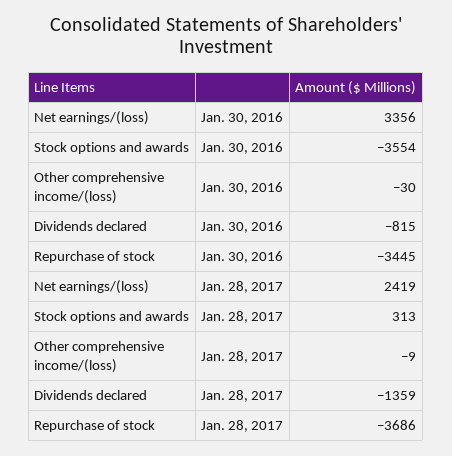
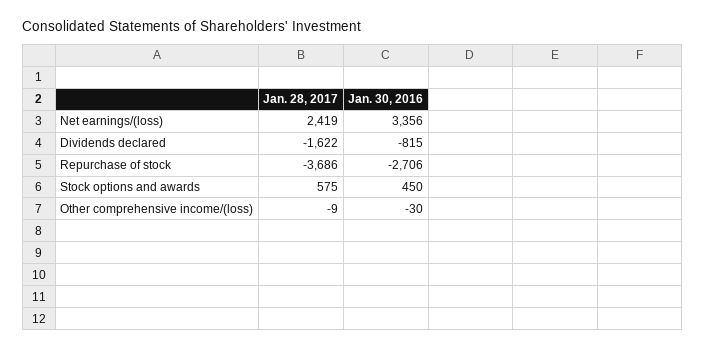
  {
    "Net earnings/(loss)": {
      "Jan. 30, 2016": 3356,
      "Jan. 28, 2017": 2419
    },
    "Stock options and awards": {
-     "Jan. 30, 2016": -3554,
+     "Jan. 30, 2016": 450,
-     "Jan. 28, 2017": 313
+     "Jan. 28, 2017": 575
    },
    "Other comprehensive income/(loss)": {
      "Jan. 30, 2016": -30,
      "Jan. 28, 2017": -9
    },
    "Dividends declared": {
      "Jan. 30, 2016": -815,
-     "Jan. 28, 2017": -1359
+     "Jan. 28, 2017": -1622
    },
    "Repurchase of stock": {
-     "Jan. 30, 2016": -3445,
+     "Jan. 30, 2016": -2706,
      "Jan. 28, 2017": -3686
    }
  }

